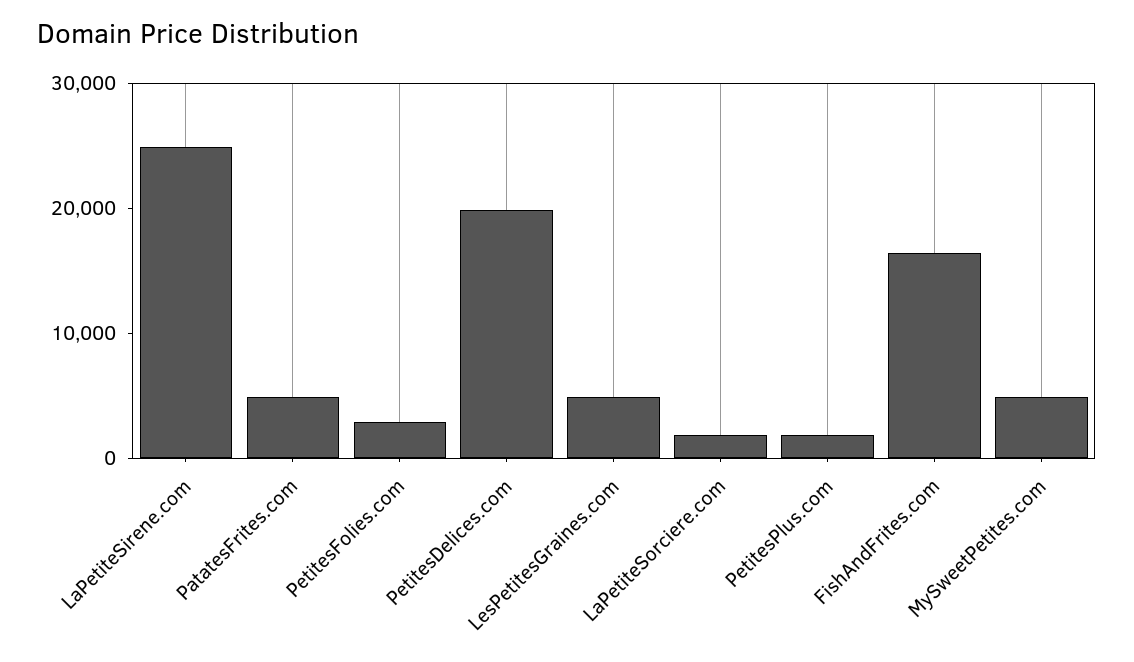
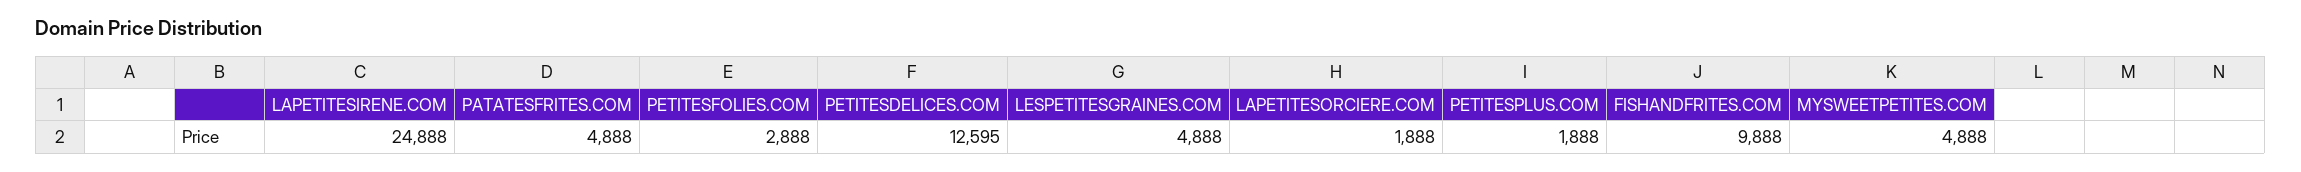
  {
    "LaPetiteSirene.com": 24888,
    "PatatesFrites.com": 4888,
    "PetitesFolies.com": 2888,
-   "PetitesDelices.com": 20000,
+   "PetitesDelices.com": 12595,
    "LesPetitesGraines.com": 4888,
    "LaPetiteSorciere.com": 1888,
    "PetitesPlus.com": 1888,
-   "FishAndFrites.com": 16000,
+   "FishAndFrites.com": 9888,
    "MySweetPetites.com": 4888
  }

